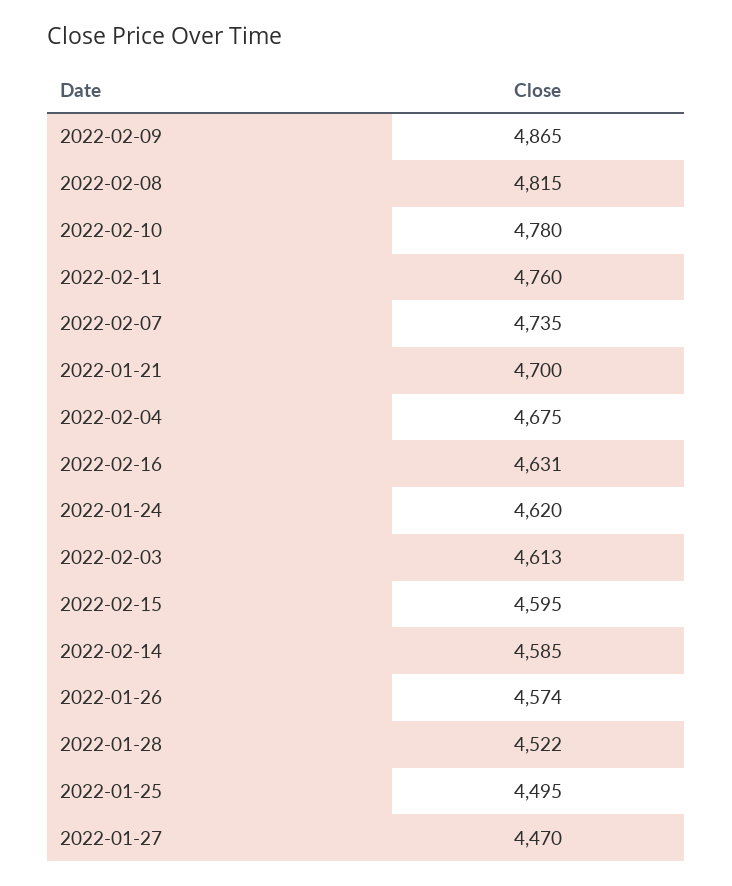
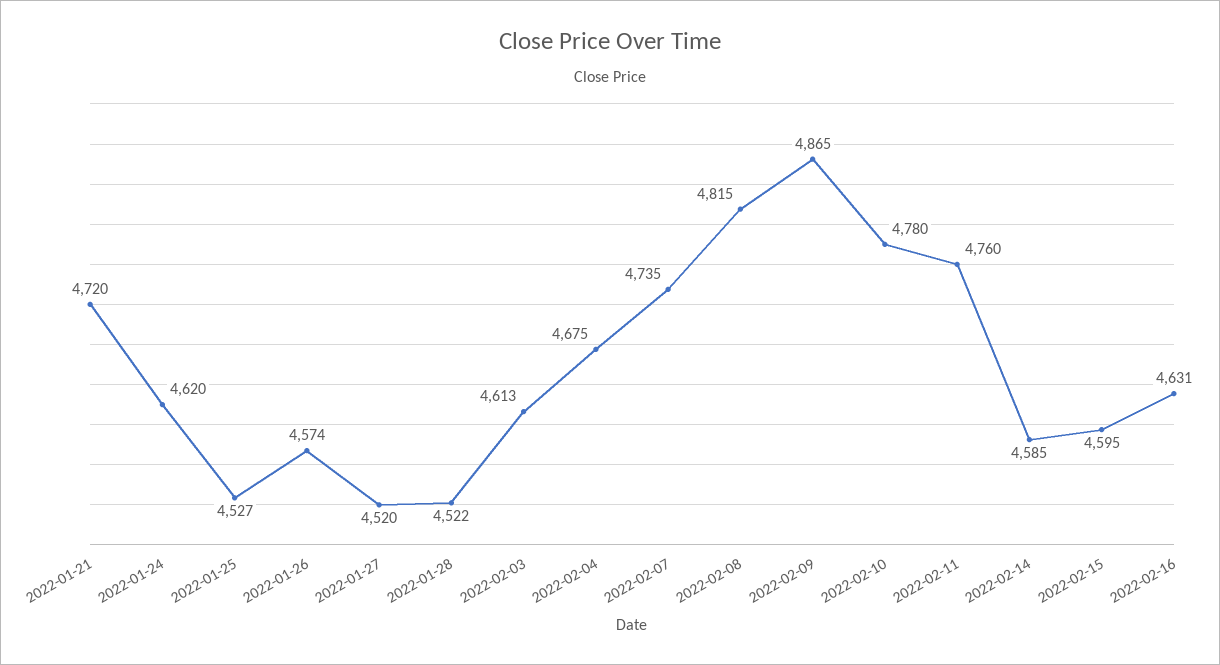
  {
    "2022-02-09": 4865,
    "2022-02-08": 4815,
    "2022-02-10": 4780,
    "2022-02-11": 4760,
    "2022-02-07": 4735,
-   "2022-01-21": 4700,
+   "2022-01-21": 4720,
    "2022-02-04": 4675,
    "2022-02-16": 4631,
    "2022-01-24": 4620,
    "2022-02-03": 4613,
    "2022-02-15": 4595,
    "2022-02-14": 4585,
    "2022-01-26": 4574,
    "2022-01-28": 4522,
-   "2022-01-25": 4495,
+   "2022-01-25": 4527,
-   "2022-01-27": 4470
+   "2022-01-27": 4520
  }

